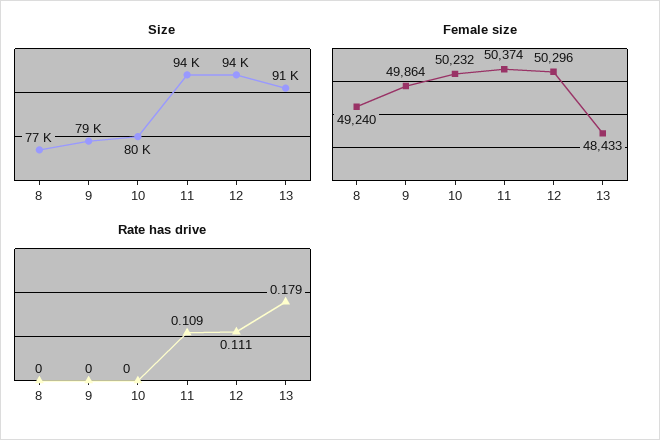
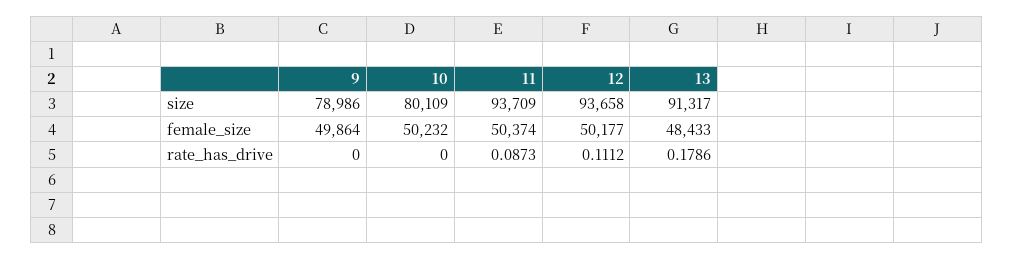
  {
    "Size": {
-     "8": 77000,
      "9": 78986,
      "10": 80109,
      "11": 93709,
      "12": 93658,
      "13": 91317
    },
    "Female size": {
-     "8": 49240,
      "9": 49864,
      "10": 50232,
      "11": 50374,
-     "12": 50296,
+     "12": 50177,
      "13": 48433
    },
    "Rate has drive": {
-     "8": 0,
      "9": 0,
      "10": 0,
-     "11": 0.109,
+     "11": 0.0873,
      "12": 0.1112,
      "13": 0.1786
    }
  }

